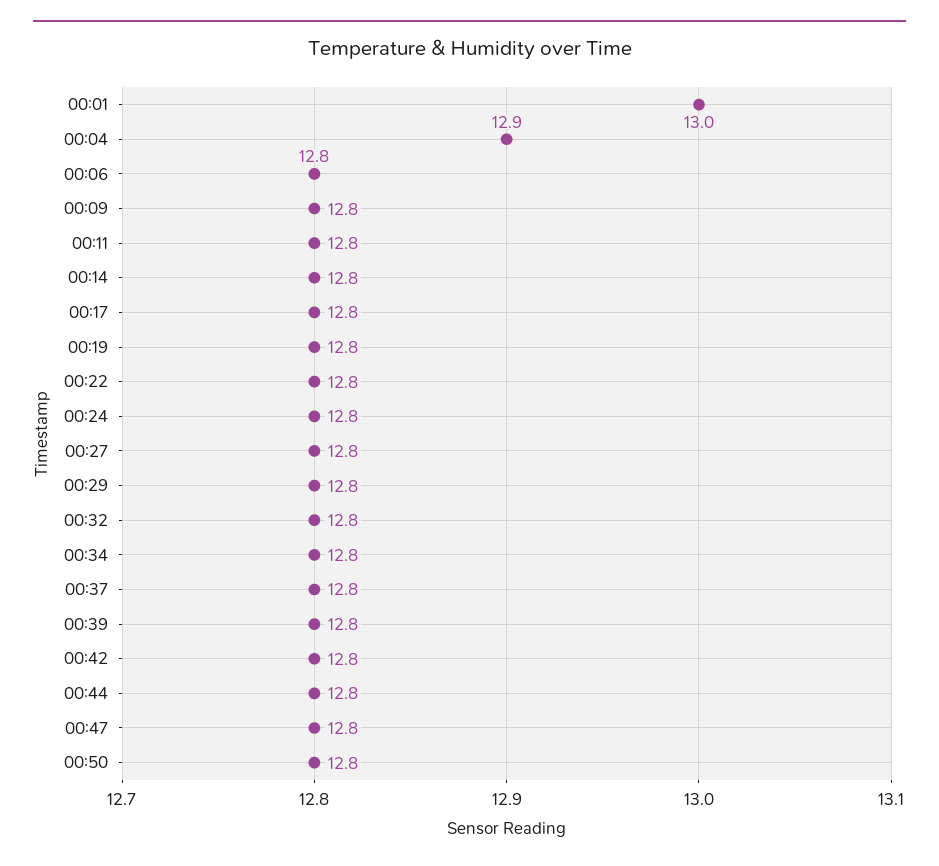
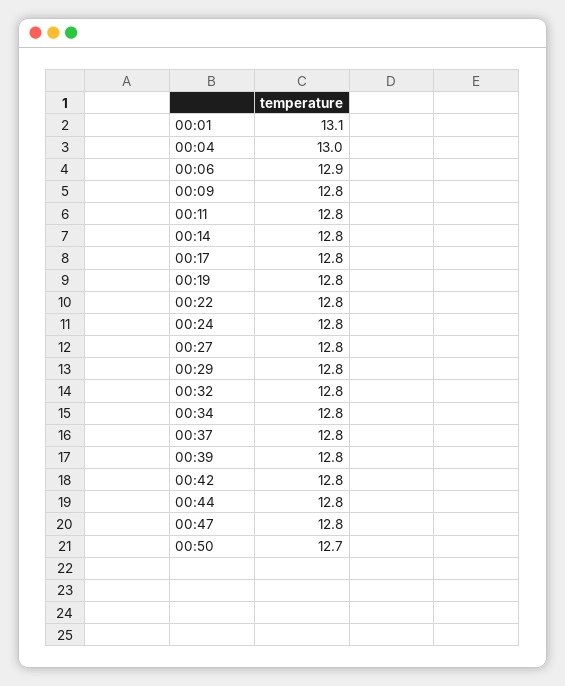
  {
-   "00:01": 13,
+   "00:01": 13.1,
-   "00:04": 12.9,
+   "00:04": 13,
-   "00:06": 12.8,
+   "00:06": 12.9,
    "00:09": 12.8,
    "00:11": 12.8,
    "00:14": 12.8,
    "00:17": 12.8,
    "00:19": 12.8,
    "00:22": 12.8,
    "00:24": 12.8,
    "00:27": 12.8,
    "00:29": 12.8,
    "00:32": 12.8,
    "00:34": 12.8,
    "00:37": 12.8,
    "00:39": 12.8,
    "00:42": 12.8,
    "00:44": 12.8,
    "00:47": 12.8,
-   "00:50": 12.8
+   "00:50": 12.7
  }

